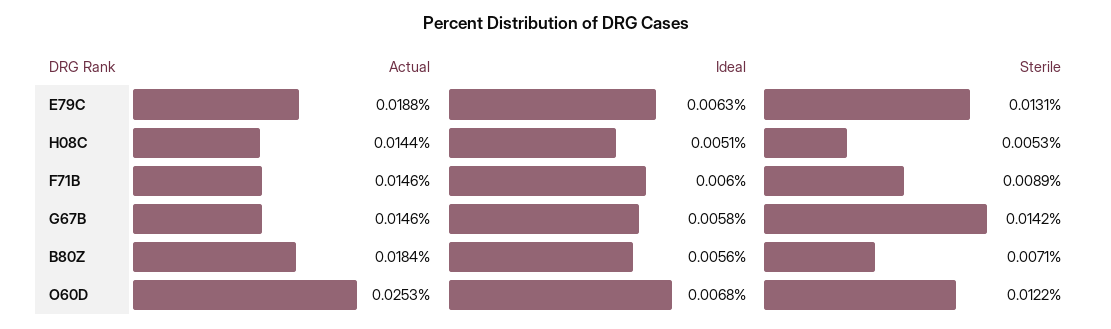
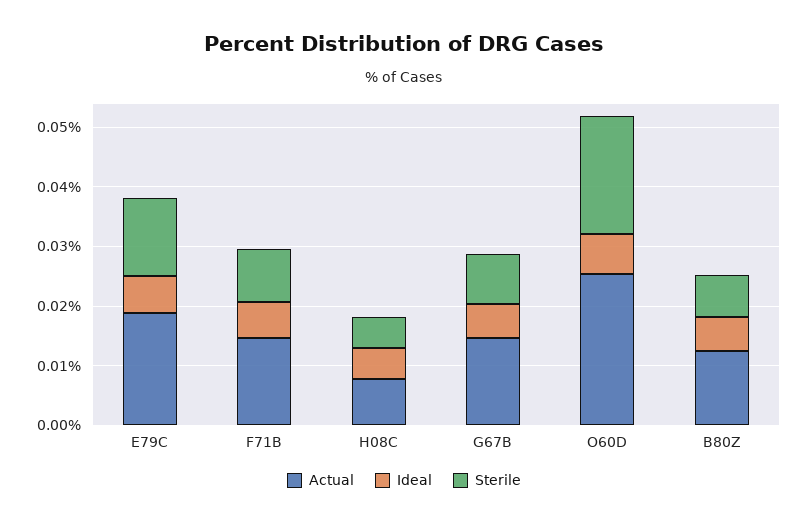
  {
    "Actual": {
      "E79C": 0.0188,
-     "H08C": 0.0144,
+     "H08C": 0.008,
      "F71B": 0.0146,
      "G67B": 0.0146,
-     "B80Z": 0.0184,
+     "B80Z": 0.012,
      "O60D": 0.0253
    },
    "Ideal": {
      "E79C": 0.0063,
      "H08C": 0.0051,
      "F71B": 0.006,
      "G67B": 0.0058,
      "B80Z": 0.0056,
      "O60D": 0.0068
    },
    "Sterile": {
      "E79C": 0.0131,
      "H08C": 0.0053,
      "F71B": 0.0089,
-     "G67B": 0.0142,
+     "G67B": 0.008,
      "B80Z": 0.0071,
-     "O60D": 0.0122
+     "O60D": 0.02
    }
  }

